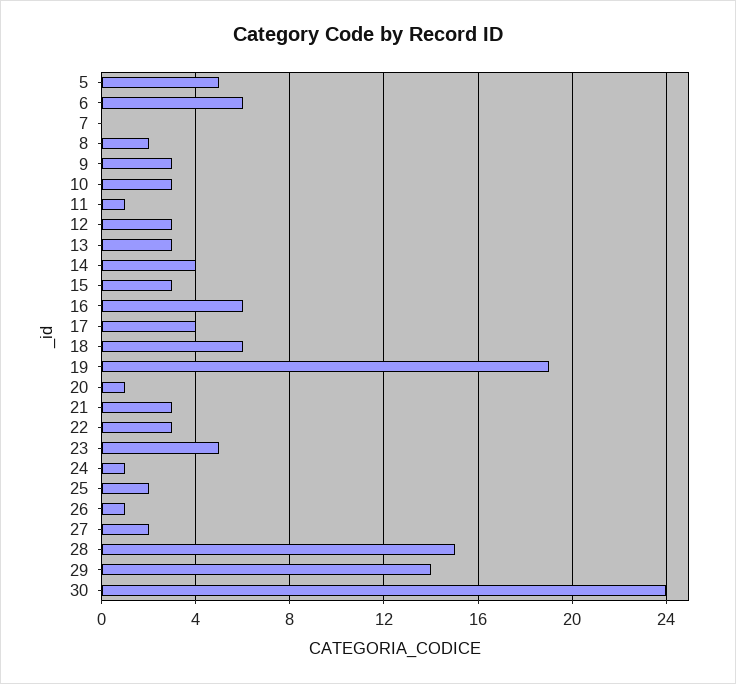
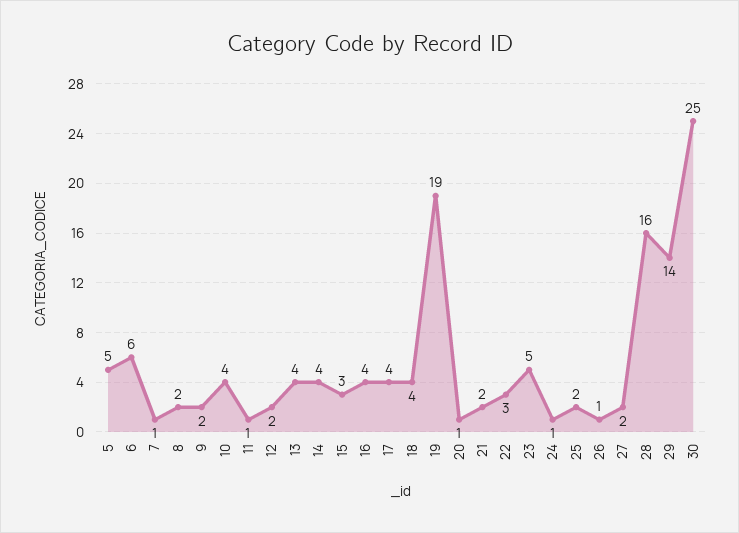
  {
    "5": 5,
    "6": 6,
-   "7": 0,
+   "7": 1,
    "8": 2,
-   "9": 3,
+   "9": 2,
-   "10": 3,
+   "10": 4,
    "11": 1,
-   "12": 3,
+   "12": 2,
-   "13": 3,
+   "13": 4,
    "14": 4,
    "15": 3,
-   "16": 6,
+   "16": 4,
    "17": 4,
-   "18": 6,
+   "18": 4,
    "19": 19,
    "20": 1,
-   "21": 3,
+   "21": 2,
    "22": 3,
    "23": 5,
    "24": 1,
    "25": 2,
    "26": 1,
    "27": 2,
-   "28": 15,
+   "28": 16,
    "29": 14,
-   "30": 24
+   "30": 25
  }

